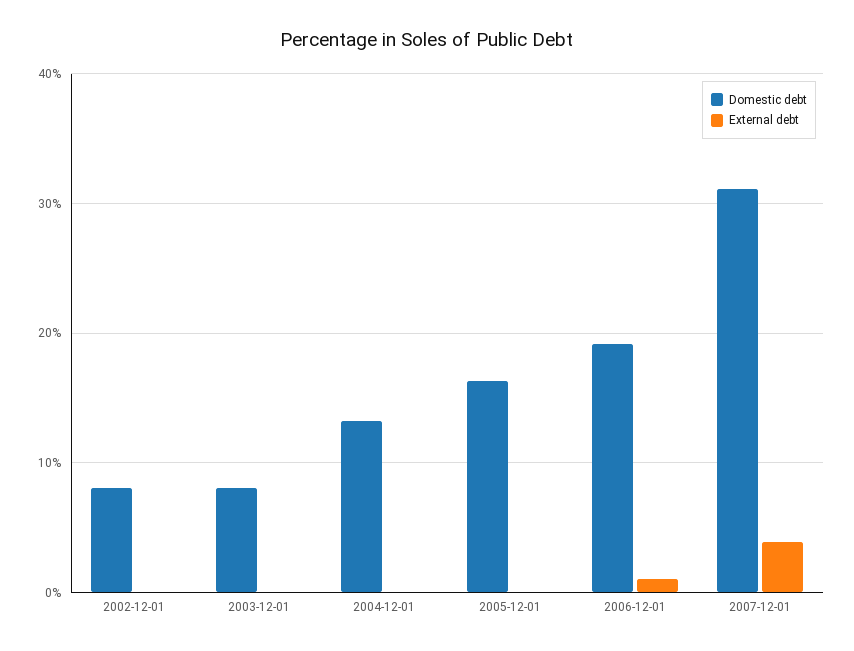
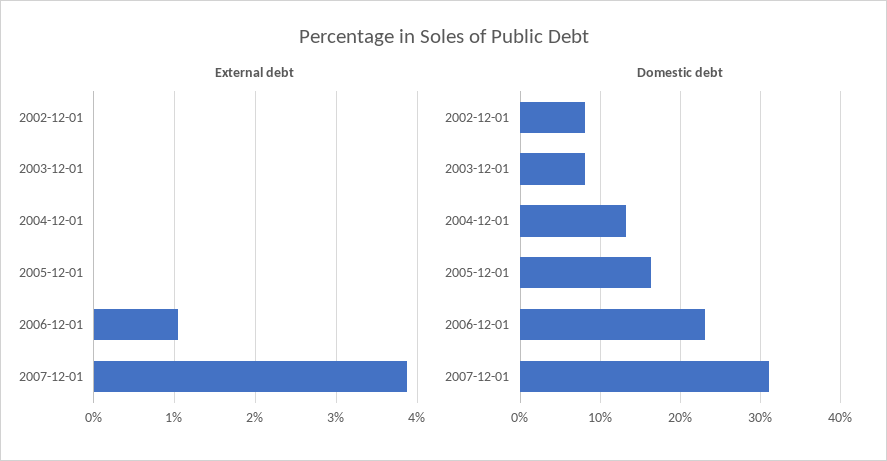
  {
    "Domestic debt": {
      "2002-12-01": 8,
      "2003-12-01": 8,
      "2004-12-01": 13,
      "2005-12-01": 16,
-     "2006-12-01": 19,
+     "2006-12-01": 23,
      "2007-12-01": 31
    },
    "External debt": {
      "2002-12-01": 0,
      "2003-12-01": 0,
      "2004-12-01": 0,
      "2005-12-01": 0,
      "2006-12-01": 1.1,
      "2007-12-01": 3.9
    }
  }

